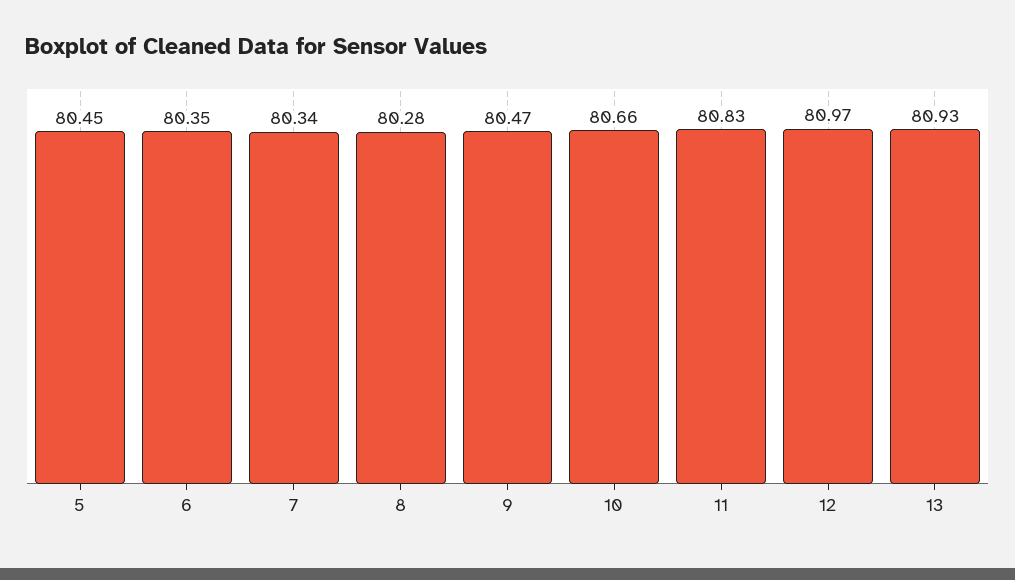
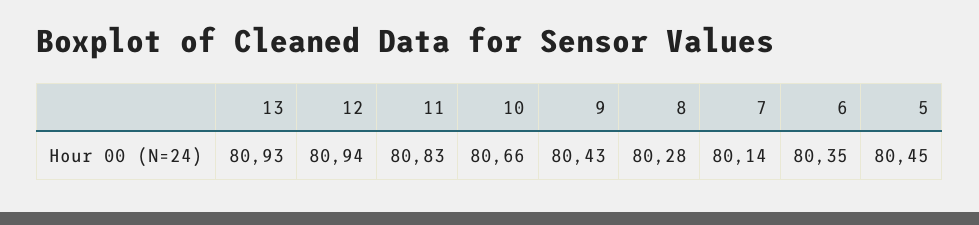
  {
    "5": 80.45,
    "6": 80.35,
-   "7": 80.34,
+   "7": 80.14,
    "8": 80.28,
-   "9": 80.47,
+   "9": 80.43,
    "10": 80.66,
    "11": 80.83,
-   "12": 80.97,
+   "12": 80.94,
    "13": 80.93
  }

